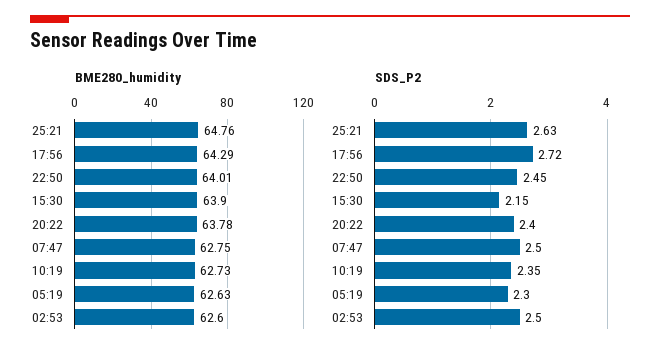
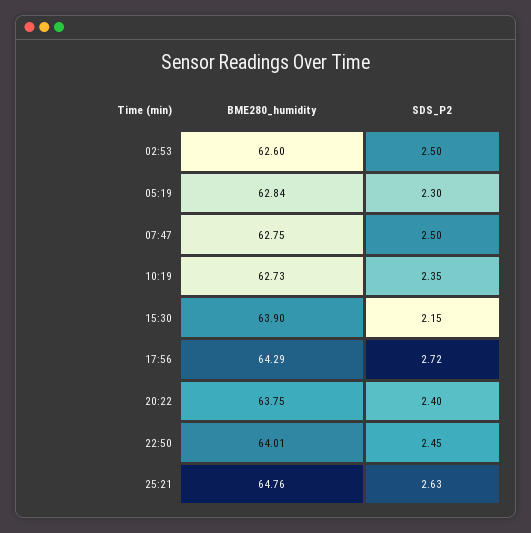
  {
    "BME280_humidity": {
      "25:21": 64.76,
      "17:56": 64.29,
      "22:50": 64.01,
      "15:30": 63.9,
-     "20:22": 63.78,
+     "20:22": 63.75,
      "07:47": 62.75,
      "10:19": 62.73,
-     "05:19": 62.63,
+     "05:19": 62.84,
      "02:53": 62.6
    },
    "SDS_P2": {
      "25:21": 2.63,
      "17:56": 2.72,
      "22:50": 2.45,
      "15:30": 2.15,
      "20:22": 2.4,
      "07:47": 2.5,
      "10:19": 2.35,
      "05:19": 2.3,
      "02:53": 2.5
    }
  }

